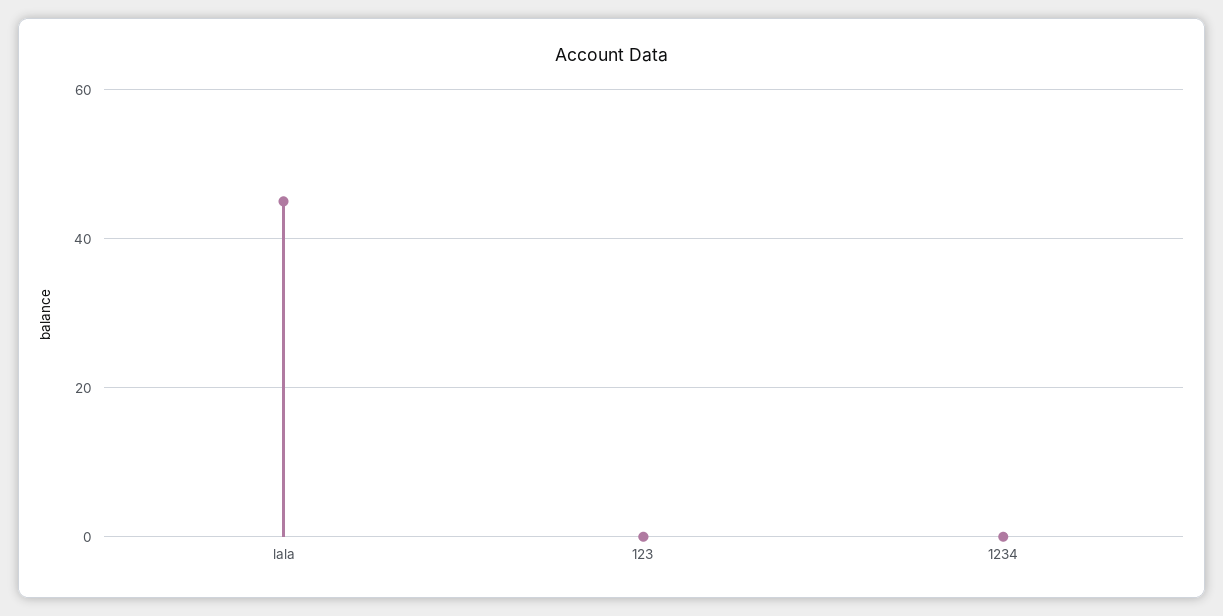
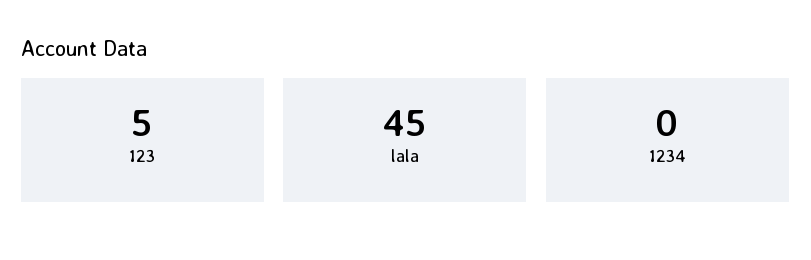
  {
    "lala": 45,
-   "123": 0,
+   "123": 5,
    "1234": 0
  }

